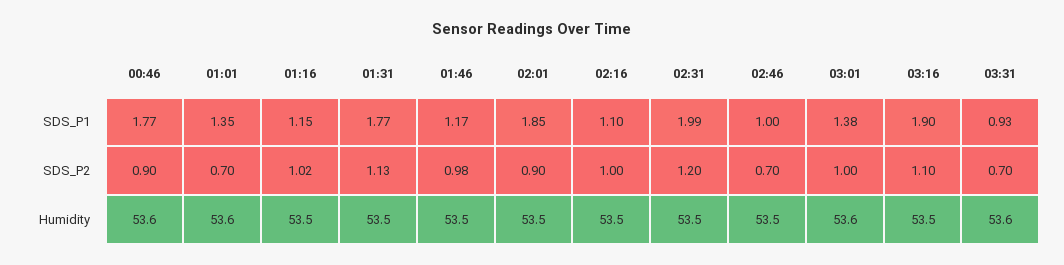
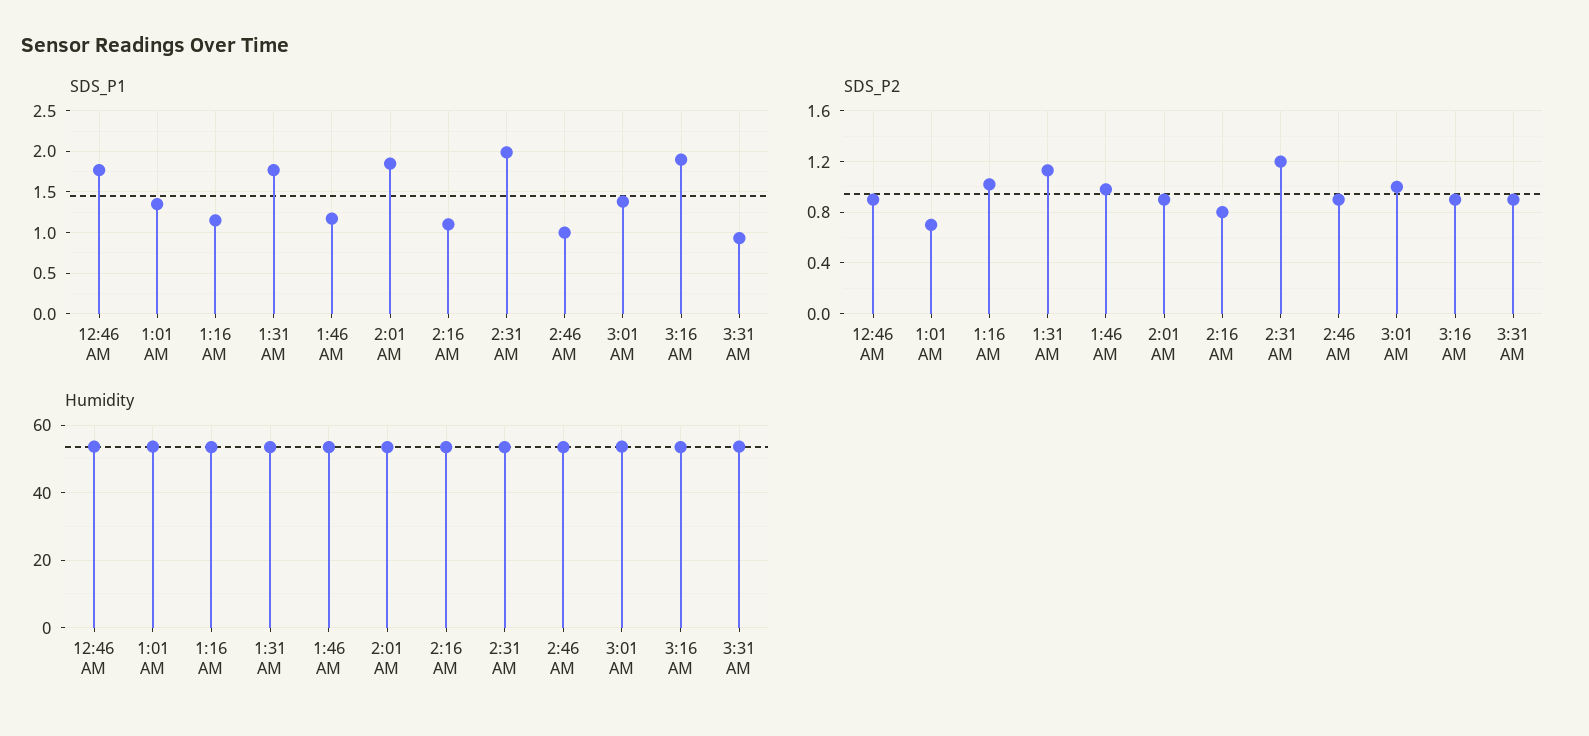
  {
    "SDS_P1": {
      "00:46": 1.77,
      "01:01": 1.35,
      "01:16": 1.15,
      "01:31": 1.77,
      "01:46": 1.17,
      "02:01": 1.85,
      "02:16": 1.1,
      "02:31": 1.99,
      "02:46": 1,
      "03:01": 1.38,
      "03:16": 1.9,
      "03:31": 0.93
    },
    "SDS_P2": {
      "00:46": 0.9,
      "01:01": 0.7,
      "01:16": 1.02,
      "01:31": 1.13,
      "01:46": 0.98,
      "02:01": 0.9,
-     "02:16": 1,
+     "02:16": 0.8,
      "02:31": 1.2,
-     "02:46": 0.7,
+     "02:46": 0.9,
      "03:01": 1,
-     "03:16": 1.1,
+     "03:16": 0.9,
-     "03:31": 0.7
+     "03:31": 0.9
    },
    "Humidity": {
      "00:46": 53.6,
      "01:01": 53.6,
      "01:16": 53.5,
      "01:31": 53.5,
      "01:46": 53.5,
      "02:01": 53.5,
      "02:16": 53.5,
      "02:31": 53.5,
      "02:46": 53.5,
      "03:01": 53.6,
      "03:16": 53.5,
      "03:31": 53.6
    }
  }

